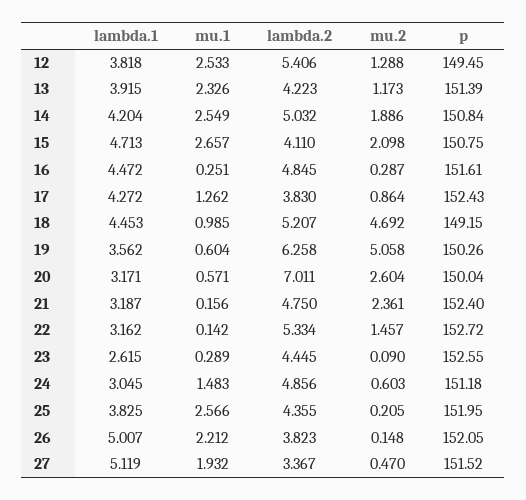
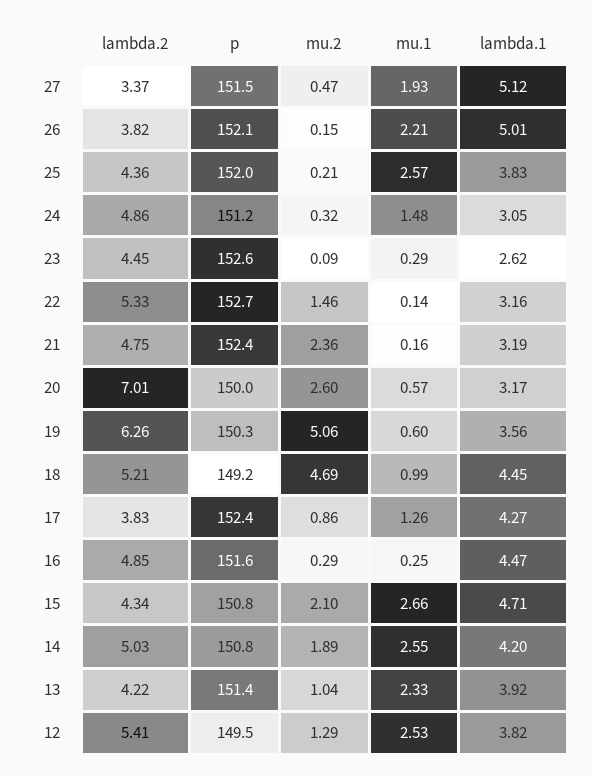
  {
    "lambda.1": {
      "12": 3.818,
      "13": 3.915,
      "14": 4.204,
      "15": 4.713,
      "16": 4.472,
      "17": 4.272,
      "18": 4.453,
      "19": 3.562,
      "20": 3.171,
      "21": 3.187,
      "22": 3.162,
      "23": 2.615,
      "24": 3.045,
      "25": 3.825,
      "26": 5.007,
      "27": 5.119
    },
    "mu.1": {
      "12": 2.533,
      "13": 2.326,
      "14": 2.549,
      "15": 2.657,
      "16": 0.251,
      "17": 1.262,
      "18": 0.985,
      "19": 0.604,
      "20": 0.571,
      "21": 0.156,
      "22": 0.142,
      "23": 0.289,
      "24": 1.483,
      "25": 2.566,
      "26": 2.212,
      "27": 1.932
    },
    "lambda.2": {
      "12": 5.406,
      "13": 4.223,
      "14": 5.032,
-     "15": 4.11,
+     "15": 4.34,
      "16": 4.845,
      "17": 3.83,
      "18": 5.207,
      "19": 6.258,
      "20": 7.011,
      "21": 4.75,
      "22": 5.334,
      "23": 4.445,
      "24": 4.856,
      "25": 4.355,
      "26": 3.823,
      "27": 3.367
    },
    "mu.2": {
      "12": 1.288,
-     "13": 1.173,
+     "13": 1.04,
      "14": 1.886,
      "15": 2.098,
      "16": 0.287,
      "17": 0.864,
      "18": 4.692,
      "19": 5.058,
      "20": 2.604,
      "21": 2.361,
      "22": 1.457,
      "23": 0.09,
-     "24": 0.603,
+     "24": 0.32,
      "25": 0.205,
      "26": 0.148,
      "27": 0.47
    },
    "p": {
      "12": 149.45,
      "13": 151.39,
      "14": 150.84,
      "15": 150.75,
      "16": 151.61,
      "17": 152.43,
      "18": 149.15,
      "19": 150.26,
      "20": 150.04,
      "21": 152.4,
      "22": 152.72,
      "23": 152.55,
      "24": 151.18,
      "25": 151.95,
      "26": 152.05,
      "27": 151.52
    }
  }

